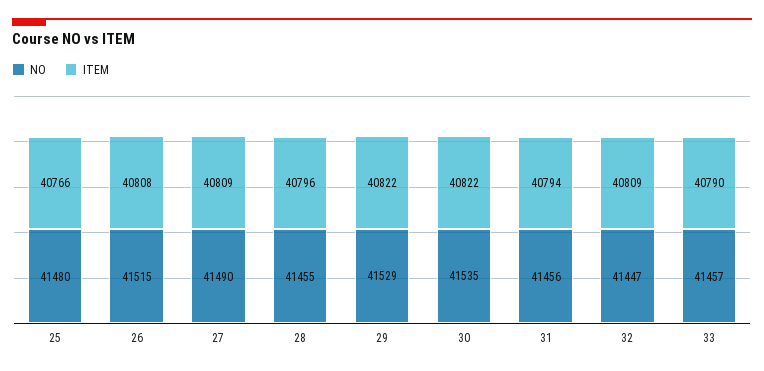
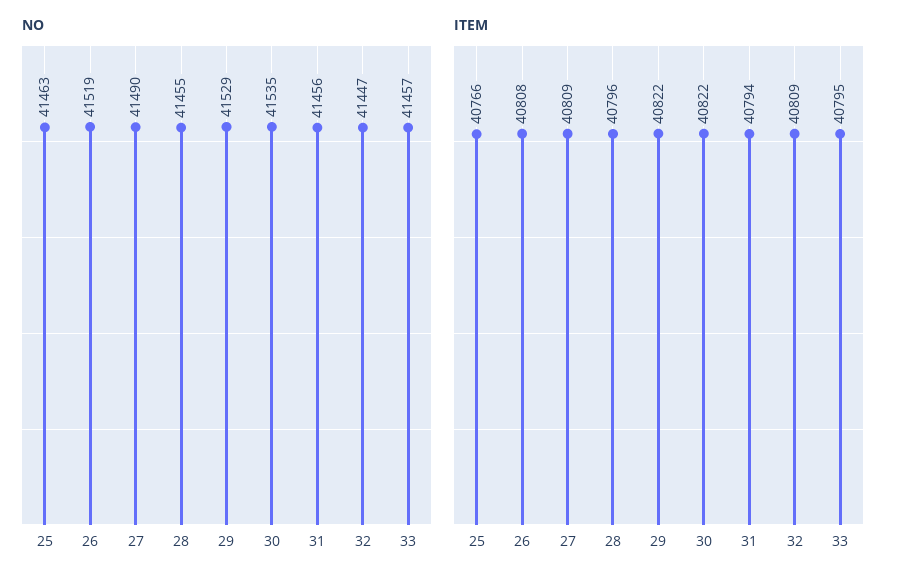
  {
    "NO": {
-     "25": 41480,
+     "25": 41463,
-     "26": 41515,
+     "26": 41519,
      "27": 41490,
      "28": 41455,
      "29": 41529,
      "30": 41535,
      "31": 41456,
      "32": 41447,
      "33": 41457
    },
    "ITEM": {
      "25": 40766,
      "26": 40808,
      "27": 40809,
      "28": 40796,
      "29": 40822,
      "30": 40822,
      "31": 40794,
      "32": 40809,
-     "33": 40790
+     "33": 40795
    }
  }

